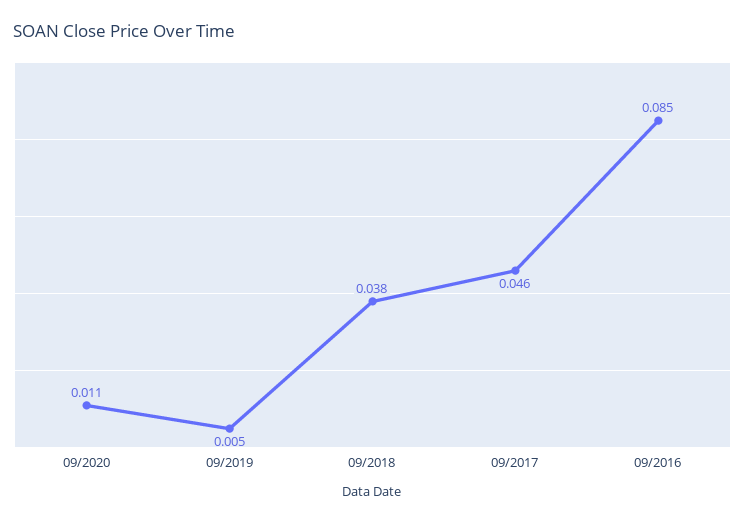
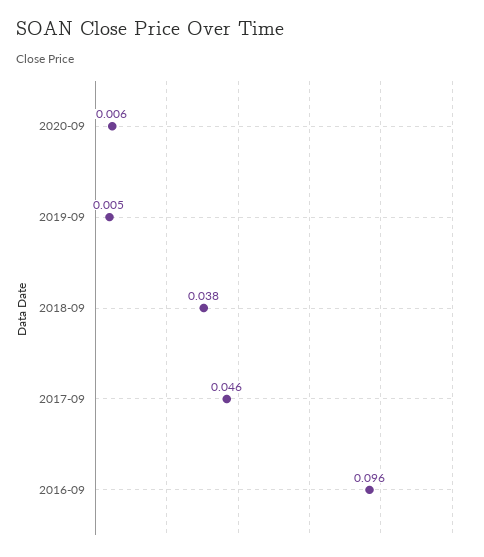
  {
-   "09/2020": 0.011,
+   "09/2020": 0.006,
    "09/2019": 0.005,
    "09/2018": 0.038,
    "09/2017": 0.046,
-   "09/2016": 0.085
+   "09/2016": 0.096
  }

